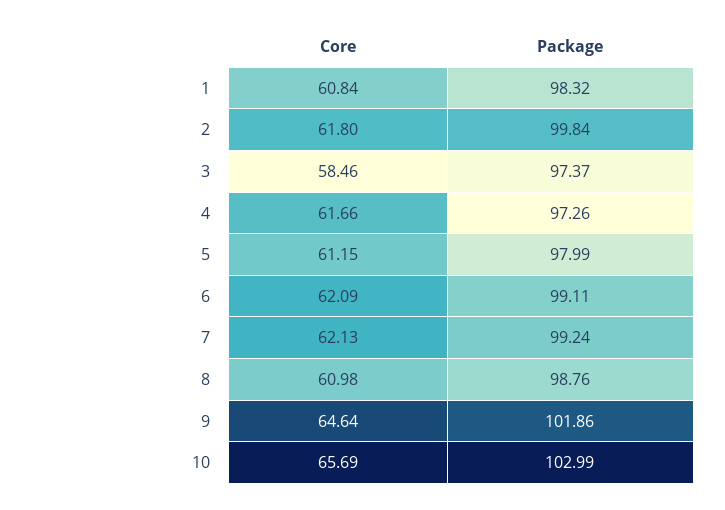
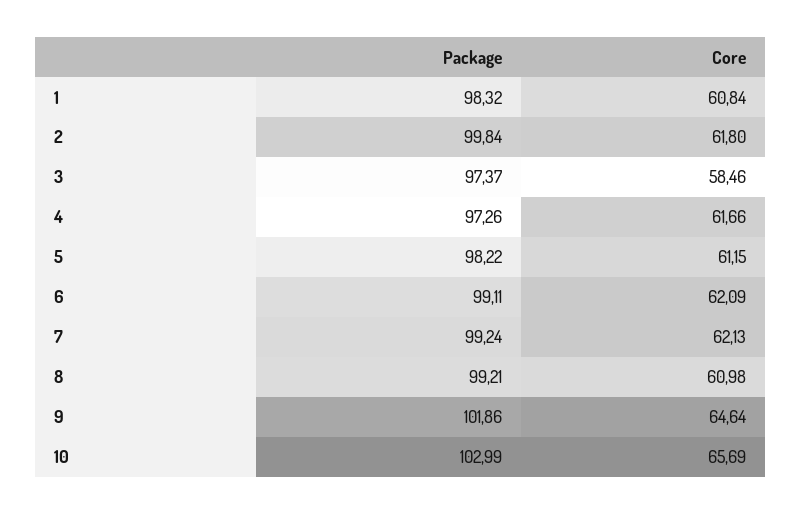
  {
    "Core": {
      "1": 60.84,
      "2": 61.8,
      "3": 58.46,
      "4": 61.66,
      "5": 61.15,
      "6": 62.09,
      "7": 62.13,
      "8": 60.98,
      "9": 64.64,
      "10": 65.69
    },
    "Package": {
      "1": 98.32,
      "2": 99.84,
      "3": 97.37,
      "4": 97.26,
-     "5": 97.99,
+     "5": 98.22,
      "6": 99.11,
      "7": 99.24,
-     "8": 98.76,
+     "8": 99.21,
      "9": 101.86,
      "10": 102.99
    }
  }

